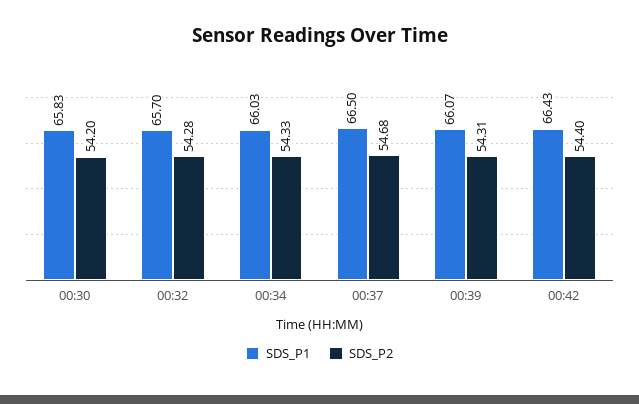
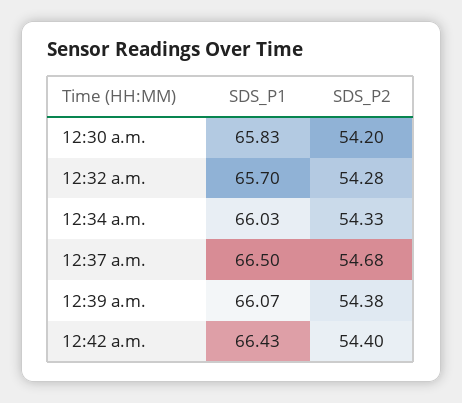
  {
    "SDS_P1": {
      "00:30": 65.83,
      "00:32": 65.7,
      "00:34": 66.03,
      "00:37": 66.5,
      "00:39": 66.07,
      "00:42": 66.43
    },
    "SDS_P2": {
      "00:30": 54.2,
      "00:32": 54.28,
      "00:34": 54.33,
      "00:37": 54.68,
-     "00:39": 54.31,
+     "00:39": 54.38,
      "00:42": 54.4
    }
  }

